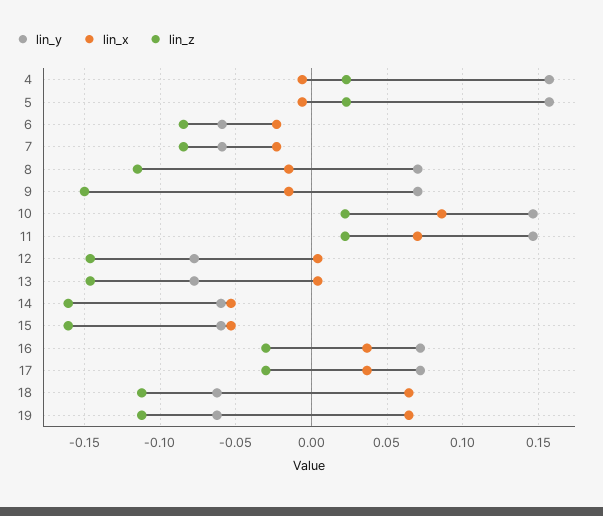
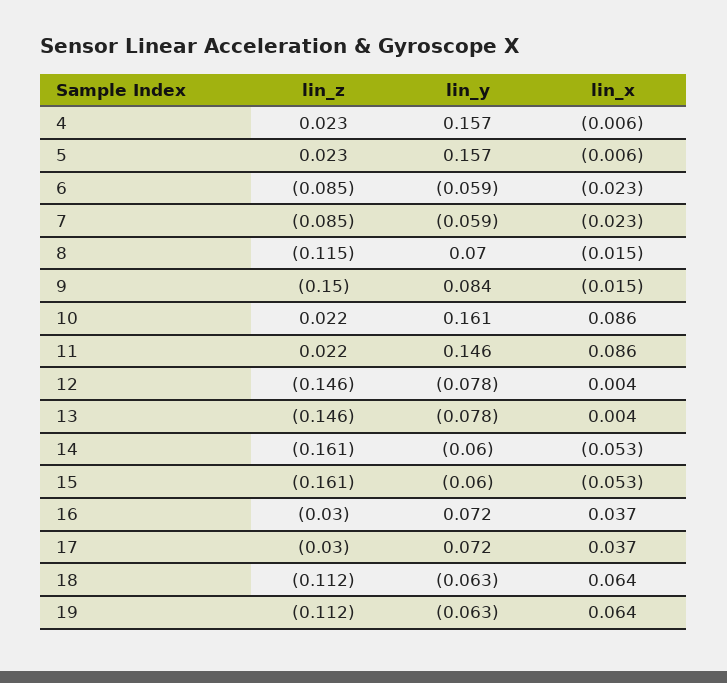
  {
    "lin_y": {
      "4": 0.157,
      "5": 0.157,
      "6": -0.059,
      "7": -0.059,
      "8": 0.07,
-     "9": 0.07,
+     "9": 0.084,
-     "10": 0.145,
+     "10": 0.161,
      "11": 0.146,
      "12": -0.078,
      "13": -0.078,
      "14": -0.06,
      "15": -0.06,
      "16": 0.072,
      "17": 0.072,
      "18": -0.063,
      "19": -0.063
    },
    "lin_x": {
      "4": -0.006,
      "5": -0.006,
      "6": -0.023,
      "7": -0.023,
      "8": -0.015,
      "9": -0.015,
      "10": 0.086,
-     "11": 0.07,
+     "11": 0.086,
      "12": 0.004,
      "13": 0.004,
      "14": -0.053,
      "15": -0.053,
      "16": 0.037,
      "17": 0.037,
      "18": 0.064,
      "19": 0.064
    },
    "lin_z": {
      "4": 0.023,
      "5": 0.023,
      "6": -0.085,
      "7": -0.085,
      "8": -0.115,
      "9": -0.15,
      "10": 0.022,
      "11": 0.022,
      "12": -0.146,
      "13": -0.146,
      "14": -0.161,
      "15": -0.161,
      "16": -0.03,
      "17": -0.03,
      "18": -0.112,
      "19": -0.112
    }
  }

